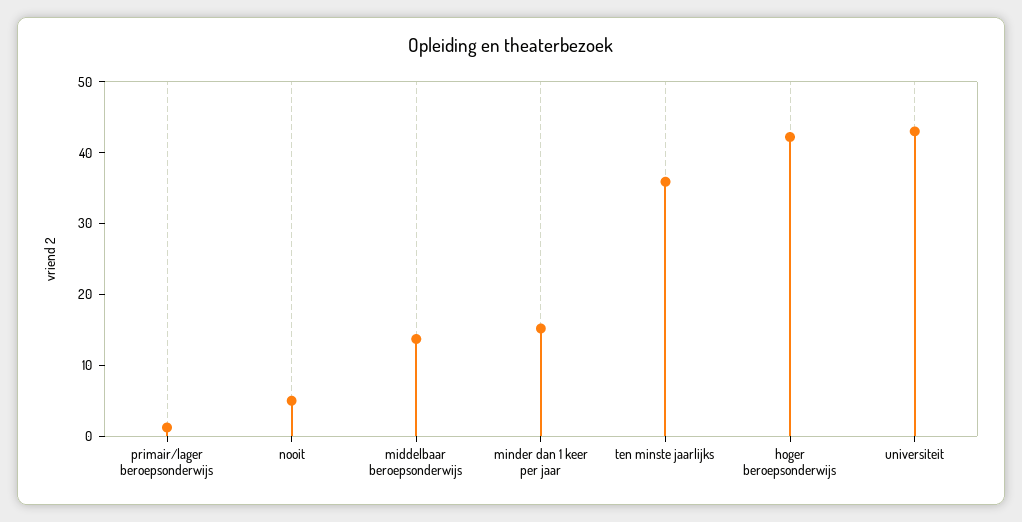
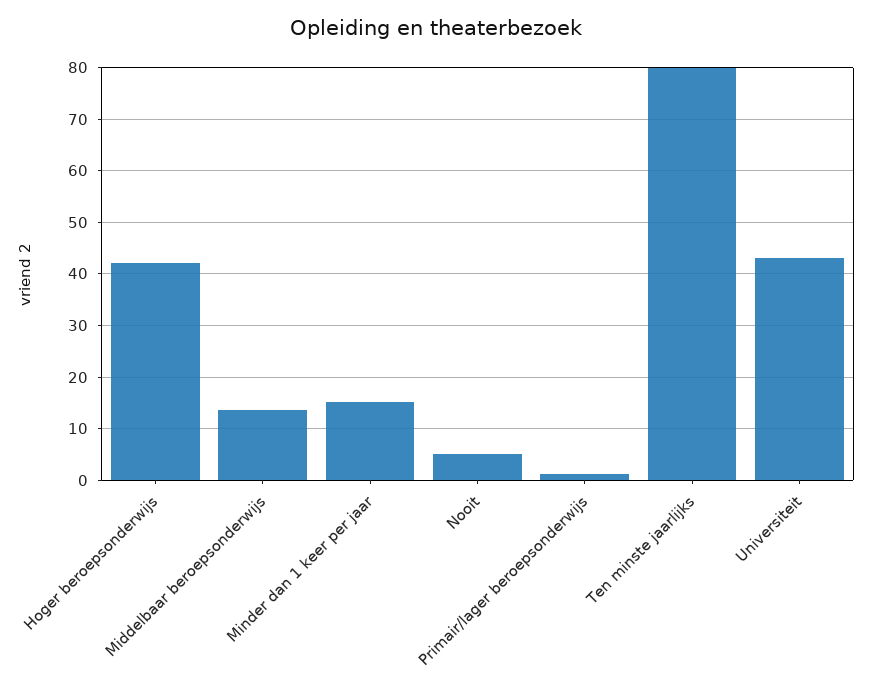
  {
    "primair/lager beroepsonderwijs": 2,
    "nooit": 6,
    "middelbaar beroepsonderwijs": 14,
    "minder dan 1 keer per jaar": 16,
-   "ten minste jaarlijks": 36,
+   "ten minste jaarlijks": 80,
    "hoger beroepsonderwijs": 42,
    "universiteit": 44
  }

